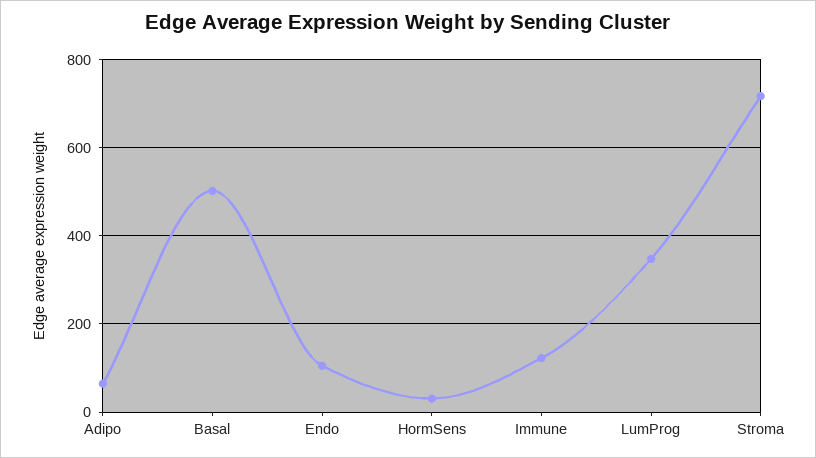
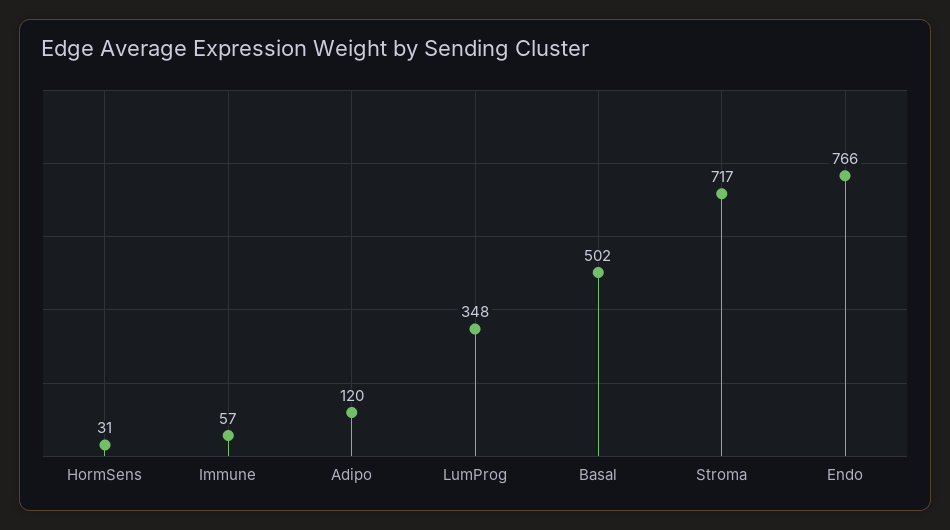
  {
-   "Adipo": 60,
+   "Adipo": 120,
    "Basal": 502,
-   "Endo": 100,
+   "Endo": 766,
    "HormSens": 31,
-   "Immune": 120,
+   "Immune": 57,
    "LumProg": 348,
    "Stroma": 717
  }

